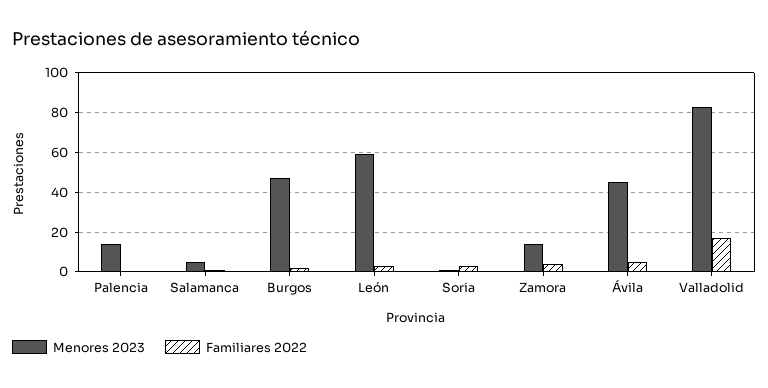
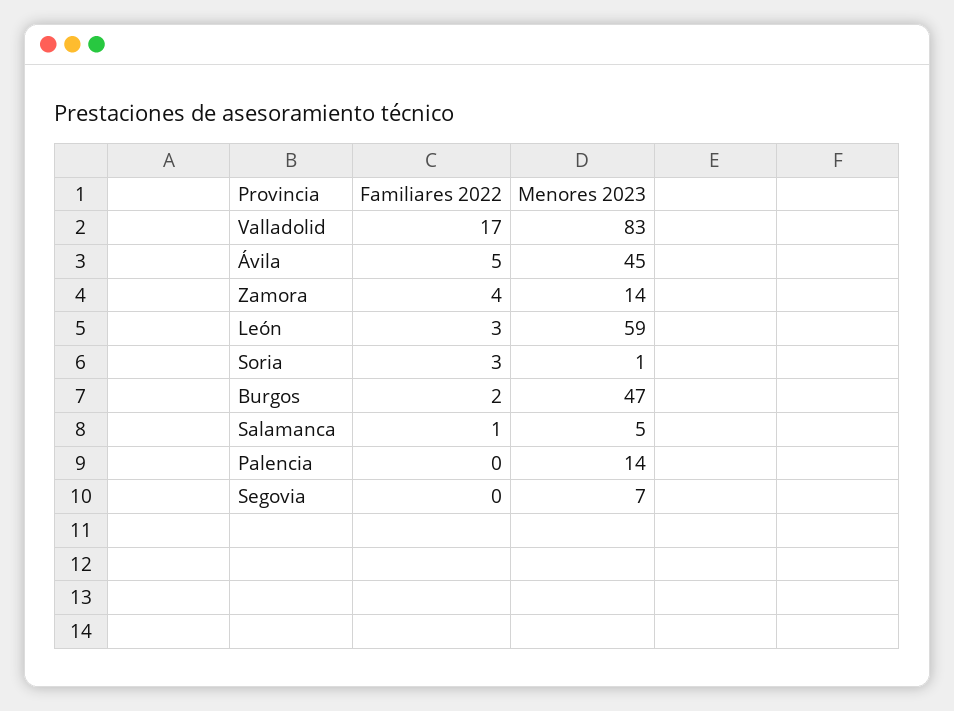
  {
    "Menores 2023": {
      "Palencia": 14,
      "Salamanca": 5,
      "Burgos": 47,
      "León": 59,
      "Soria": 1,
      "Zamora": 14,
      "Ávila": 45,
-     "Valladolid": 83
+     "Valladolid": 83,
+     "Segovia": 7
    },
    "Familiares 2022": {
      "Palencia": 0,
      "Salamanca": 1,
      "Burgos": 2,
      "León": 3,
      "Soria": 3,
      "Zamora": 4,
      "Ávila": 5,
-     "Valladolid": 17
+     "Valladolid": 17,
+     "Segovia": 0
    }
  }

